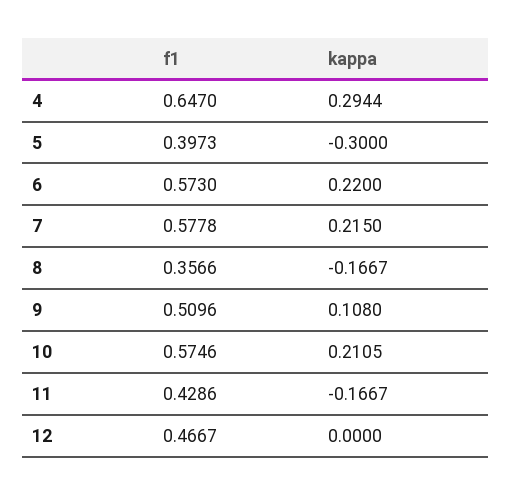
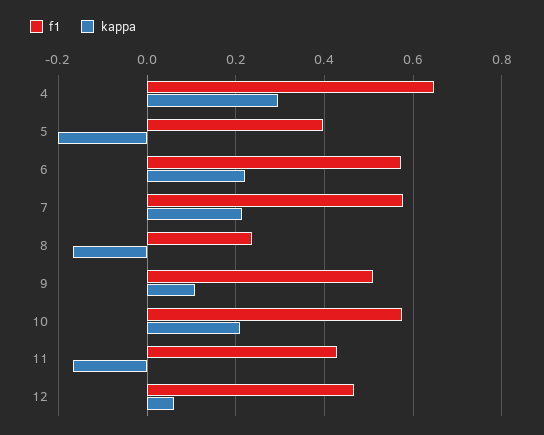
  {
    "f1": {
      "4": 0.647,
      "5": 0.3973,
      "6": 0.573,
      "7": 0.5778,
-     "8": 0.3566,
+     "8": 0.24,
      "9": 0.5096,
      "10": 0.5746,
      "11": 0.4286,
      "12": 0.4667
    },
    "kappa": {
      "4": 0.2944,
-     "5": -0.3,
+     "5": -0.2,
      "6": 0.22,
      "7": 0.215,
      "8": -0.1667,
      "9": 0.108,
      "10": 0.2105,
      "11": -0.1667,
-     "12": 0
+     "12": 0.06
    }
  }

